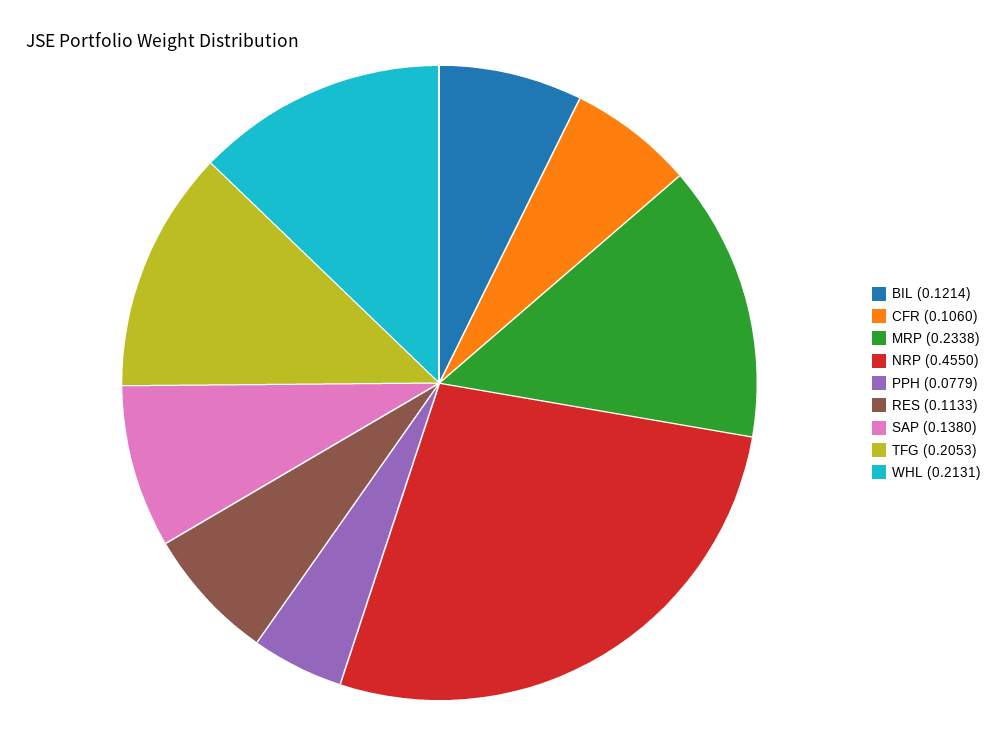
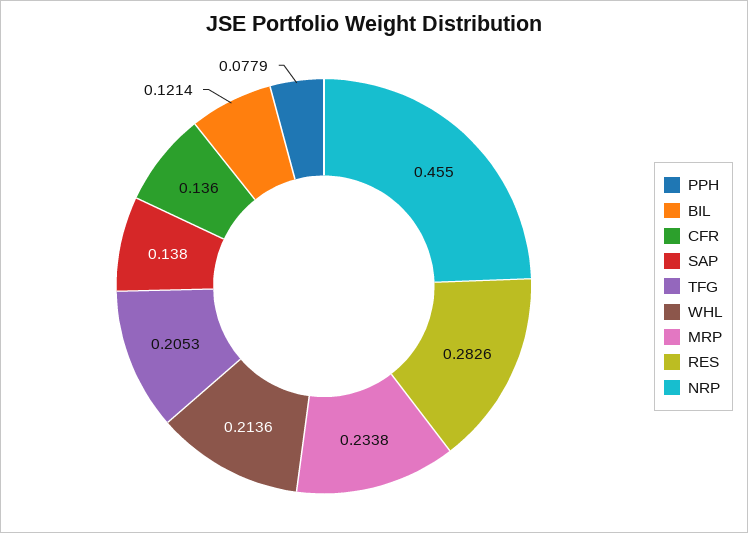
  {
    "BIL": 0.1214,
-   "CFR": 0.106,
+   "CFR": 0.136,
    "MRP": 0.2338,
    "NRP": 0.455,
    "PPH": 0.0779,
-   "RES": 0.1133,
+   "RES": 0.2826,
    "SAP": 0.138,
    "TFG": 0.2053,
-   "WHL": 0.2131
+   "WHL": 0.2136
  }

